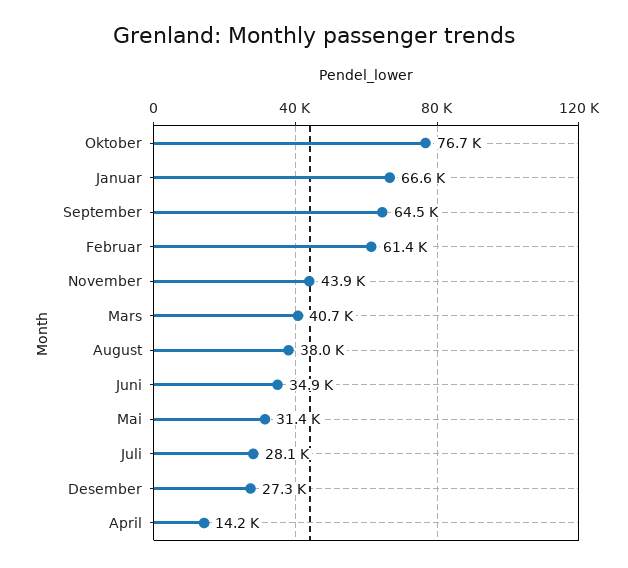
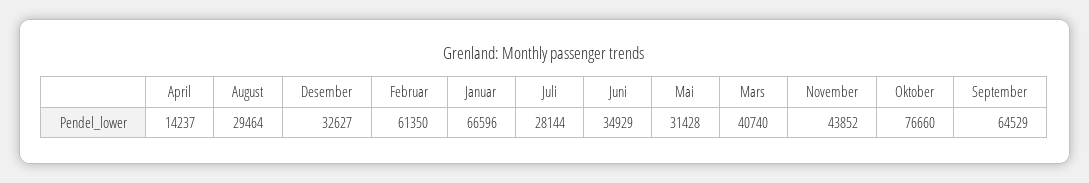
  {
    "Oktober": 76660,
    "Januar": 66596,
    "September": 64529,
    "Februar": 61350,
    "November": 43852,
    "Mars": 40740,
-   "August": 38000,
+   "August": 29464,
    "Juni": 34929,
    "Mai": 31428,
    "Juli": 28144,
-   "Desember": 27300,
+   "Desember": 32627,
    "April": 14237
  }

